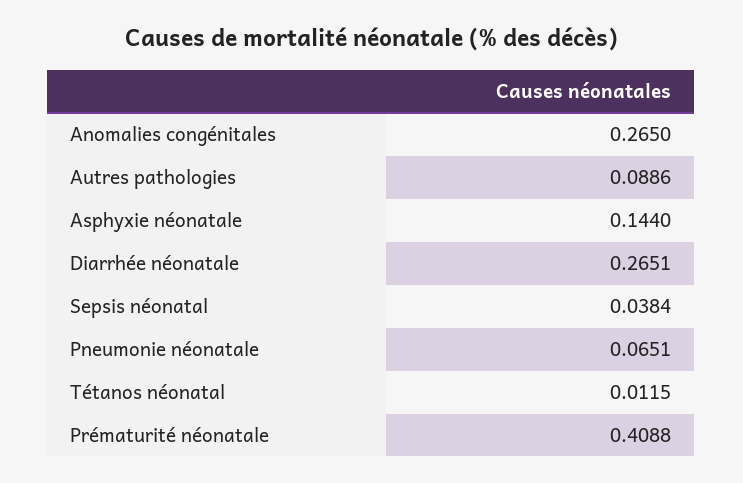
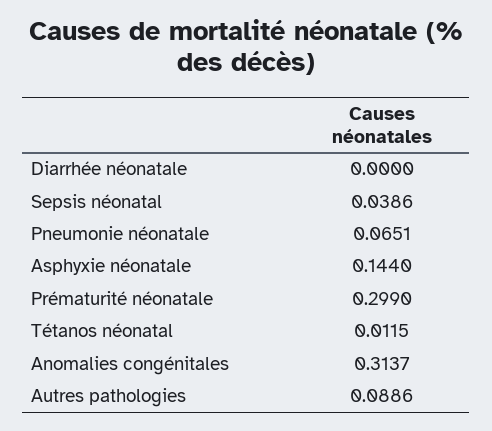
  {
-   "Anomalies congénitales": 0.265,
+   "Anomalies congénitales": 0.3137,
    "Autres pathologies": 0.0886,
    "Asphyxie néonatale": 0.144,
-   "Diarrhée néonatale": 0.2651,
+   "Diarrhée néonatale": 0,
-   "Sepsis néonatal": 0.0384,
+   "Sepsis néonatal": 0.0386,
    "Pneumonie néonatale": 0.0651,
    "Tétanos néonatal": 0.0115,
-   "Prématurité néonatale": 0.4088
+   "Prématurité néonatale": 0.299
  }

